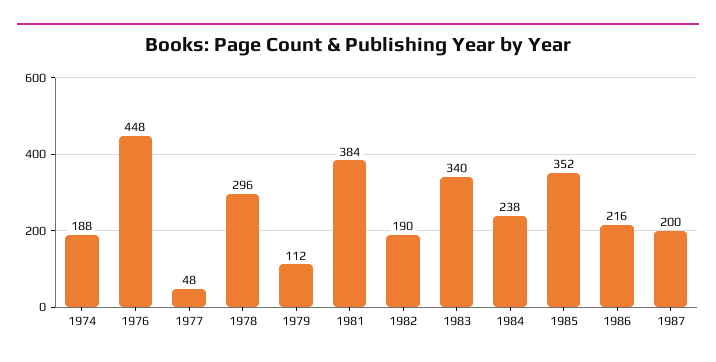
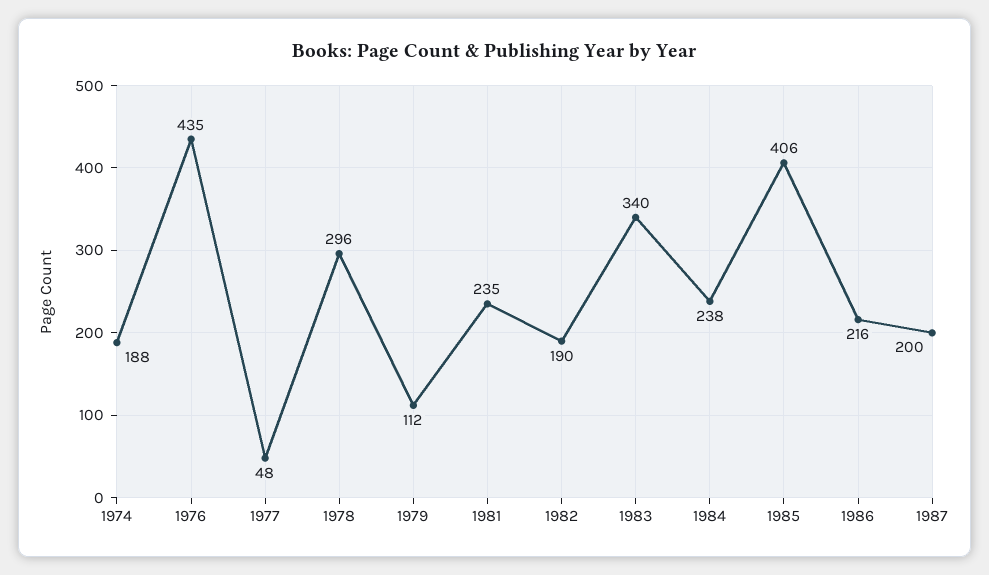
  {
    "1974": 188,
-   "1976": 448,
+   "1976": 435,
    "1977": 48,
    "1978": 296,
    "1979": 112,
-   "1981": 384,
+   "1981": 235,
    "1982": 190,
    "1983": 340,
    "1984": 238,
-   "1985": 352,
+   "1985": 406,
    "1986": 216,
    "1987": 200
  }

